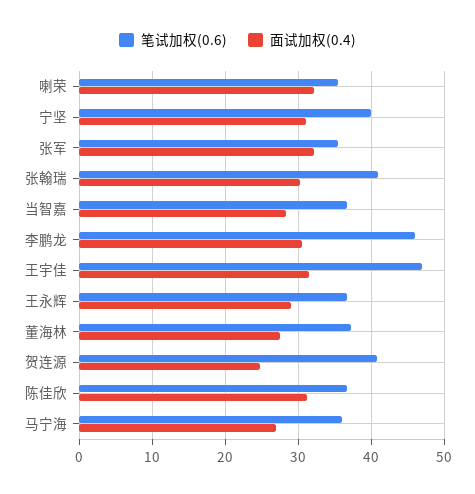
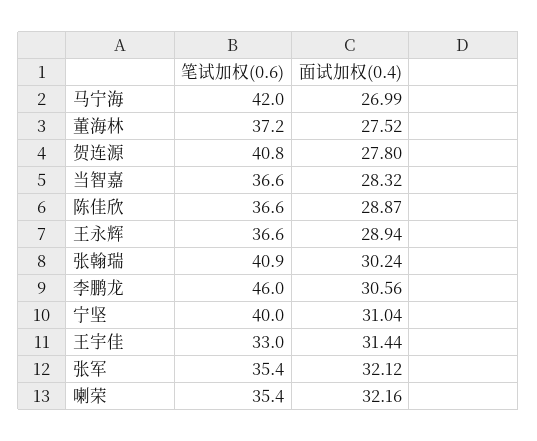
  {
    "笔试加权(0.6)": {
      "喇荣": 35.4,
      "宁坚": 40,
      "张军": 35.4,
      "张翰瑞": 40.9,
      "当智嘉": 36.6,
      "李鹏龙": 46,
-     "王宇佳": 47,
+     "王宇佳": 33,
      "王永辉": 36.6,
      "董海林": 37.2,
      "贺连源": 40.8,
      "陈佳欣": 36.6,
-     "马宁海": 36
+     "马宁海": 42
    },
    "面试加权(0.4)": {
      "喇荣": 32.16,
      "宁坚": 31.04,
      "张军": 32.12,
      "张翰瑞": 30.24,
      "当智嘉": 28.32,
      "李鹏龙": 30.56,
      "王宇佳": 31.44,
      "王永辉": 28.94,
      "董海林": 27.52,
-     "贺连源": 25,
+     "贺连源": 27.8,
-     "陈佳欣": 31,
+     "陈佳欣": 28.87,
      "马宁海": 26.99
    }
  }

